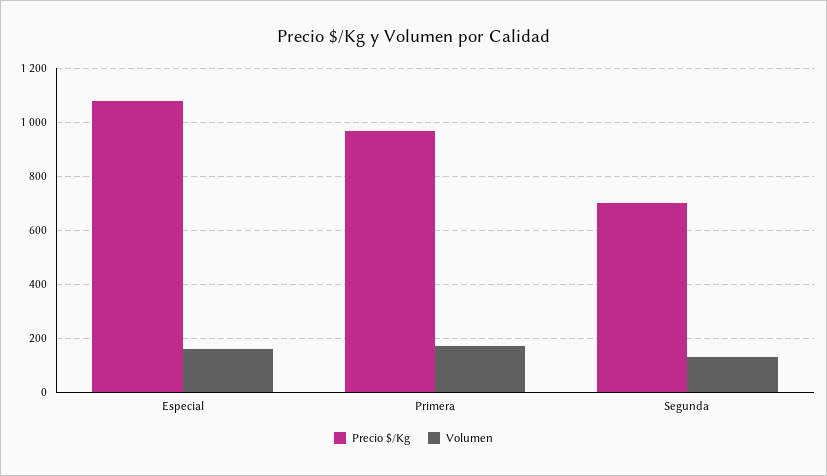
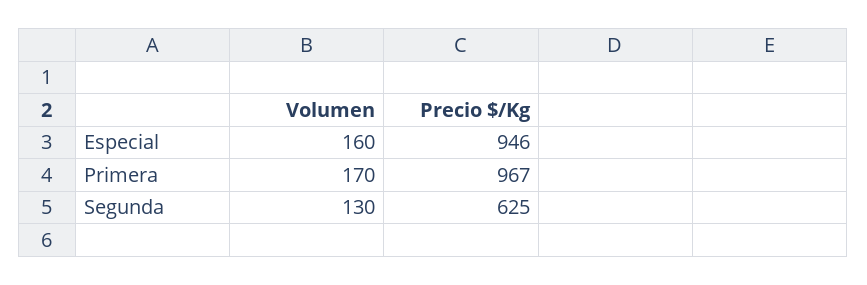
  {
    "Precio $/Kg": {
-     "Especial": 1075,
+     "Especial": 946,
      "Primera": 967,
-     "Segunda": 700
+     "Segunda": 625
    },
    "Volumen": {
      "Especial": 160,
      "Primera": 170,
      "Segunda": 130
    }
  }

